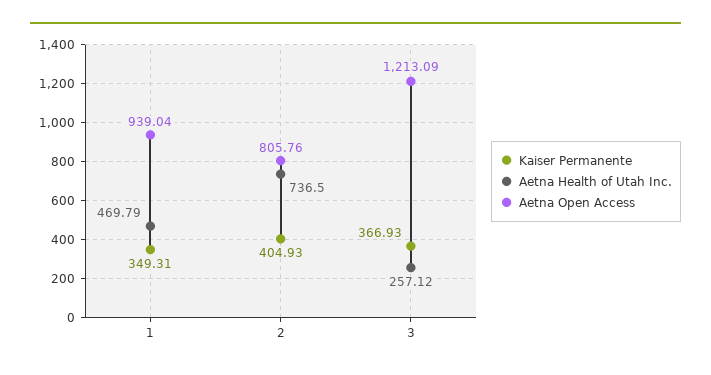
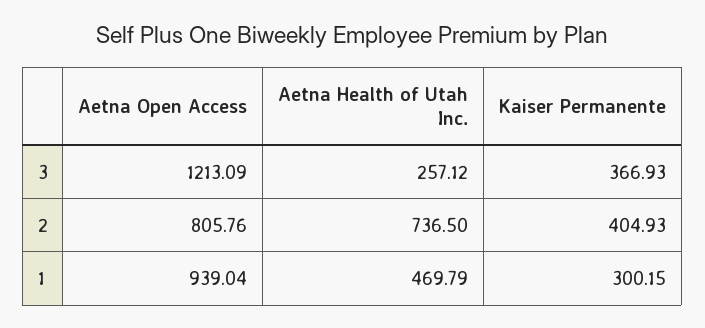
  {
    "Kaiser Permanente": {
-     "1": 349.31,
+     "1": 300.15,
      "2": 404.93,
      "3": 366.93
    },
    "Aetna Health of Utah Inc.": {
      "1": 469.79,
      "2": 736.5,
      "3": 257.12
    },
    "Aetna Open Access": {
      "1": 939.04,
      "2": 805.76,
      "3": 1213.09
    }
  }

